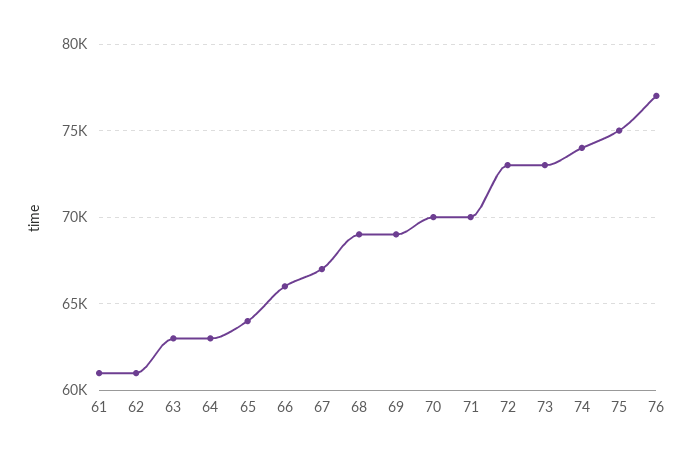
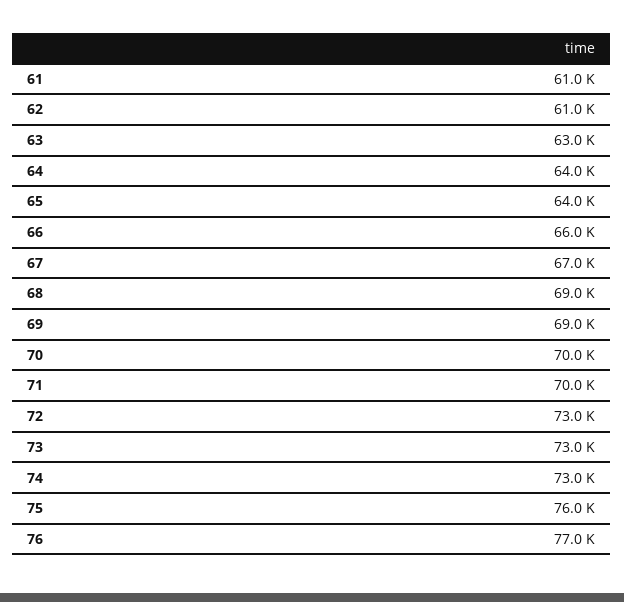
  {
    "61": 61000,
    "62": 61000,
    "63": 63000,
-   "64": 63000,
+   "64": 64000,
    "65": 64000,
    "66": 66000,
    "67": 67000,
    "68": 69000,
    "69": 69000,
    "70": 70000,
    "71": 70000,
    "72": 73000,
    "73": 73000,
-   "74": 74000,
+   "74": 73000,
-   "75": 75000,
+   "75": 76000,
    "76": 77000
  }

